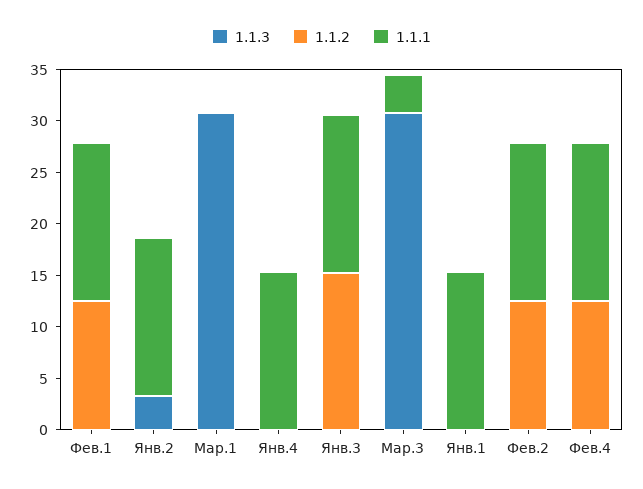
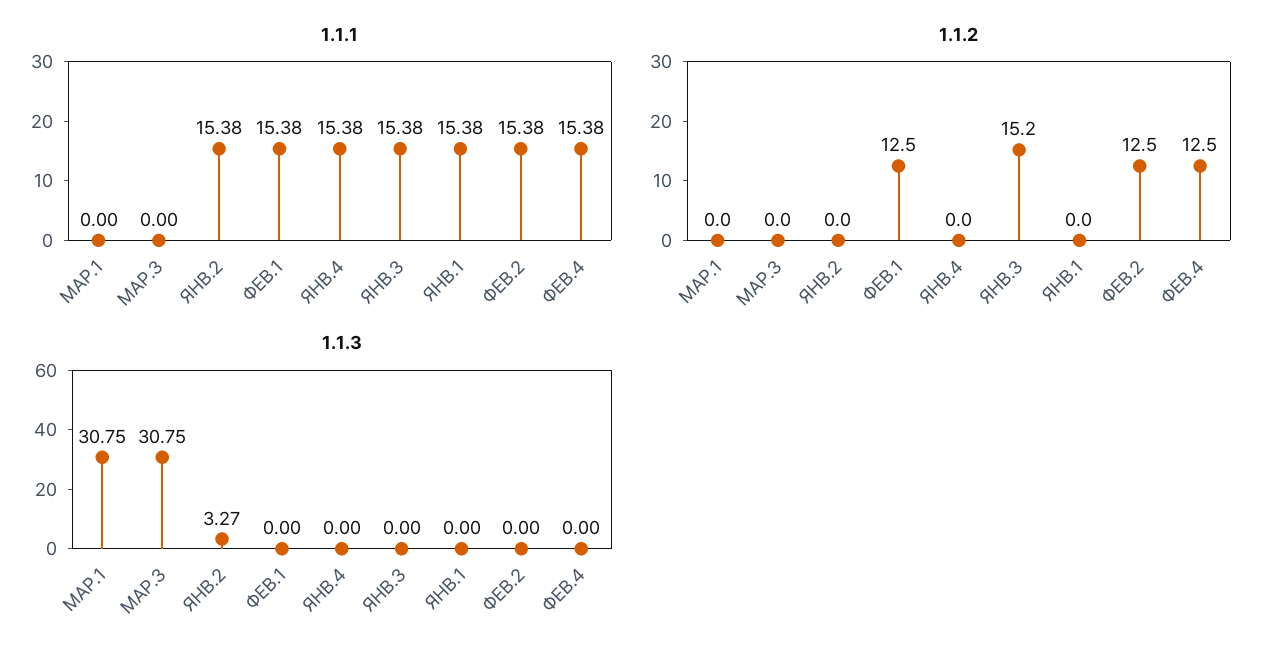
  {
    "1.1.3": {
      "Фев.1": 0,
      "Янв.2": 3.27,
      "Мар.1": 30.75,
      "Янв.4": 0,
      "Янв.3": 0,
      "Мар.3": 30.75,
      "Янв.1": 0,
      "Фев.2": 0,
      "Фев.4": 0
    },
    "1.1.2": {
      "Фев.1": 12.5,
      "Янв.2": 0,
      "Мар.1": 0,
      "Янв.4": 0,
      "Янв.3": 15.2,
      "Мар.3": 0,
      "Янв.1": 0,
      "Фев.2": 12.5,
      "Фев.4": 12.5
    },
    "1.1.1": {
      "Фев.1": 15.38,
      "Янв.2": 15.38,
      "Мар.1": 0,
      "Янв.4": 15.38,
      "Янв.3": 15.38,
-     "Мар.3": 4,
+     "Мар.3": 0,
      "Янв.1": 15.38,
      "Фев.2": 15.38,
      "Фев.4": 15.38
    }
  }

